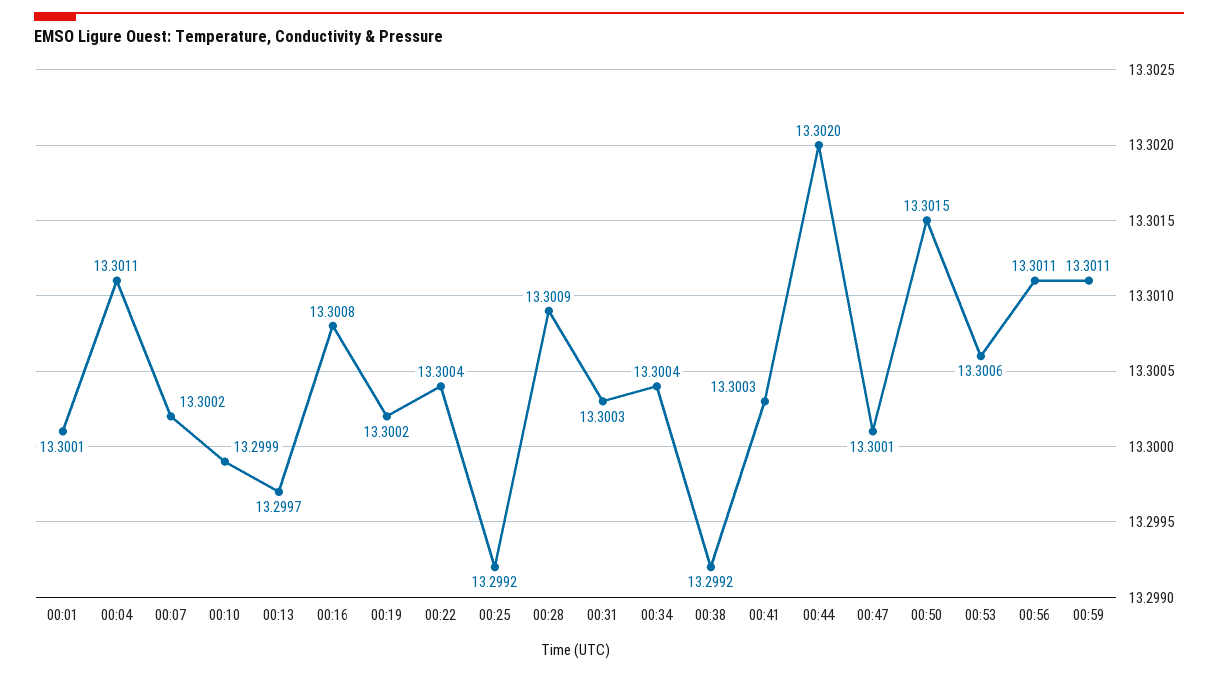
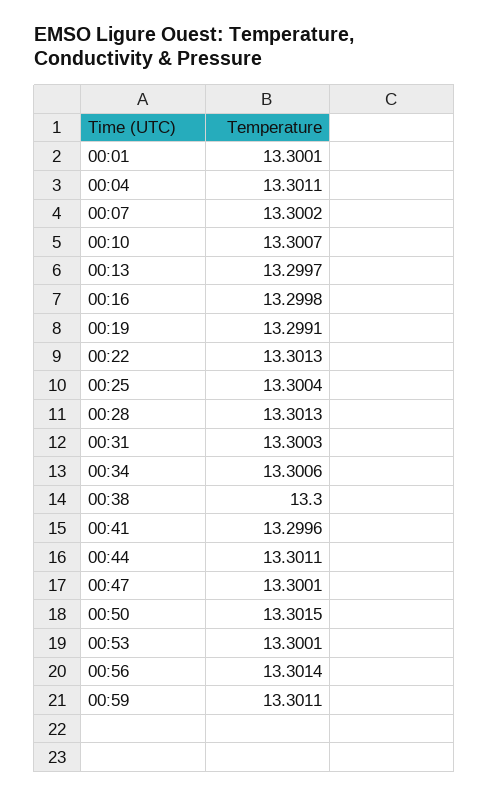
  {
    "00:01": 13.3001,
    "00:04": 13.3011,
    "00:07": 13.3002,
-   "00:10": 13.2999,
+   "00:10": 13.3007,
    "00:13": 13.2997,
-   "00:16": 13.3008,
+   "00:16": 13.2998,
-   "00:19": 13.3002,
+   "00:19": 13.2991,
-   "00:22": 13.3004,
+   "00:22": 13.3013,
-   "00:25": 13.2992,
+   "00:25": 13.3004,
-   "00:28": 13.3009,
+   "00:28": 13.3013,
    "00:31": 13.3003,
-   "00:34": 13.3004,
+   "00:34": 13.3006,
-   "00:38": 13.2992,
+   "00:38": 13.3,
-   "00:41": 13.3003,
+   "00:41": 13.2996,
-   "00:44": 13.302,
+   "00:44": 13.3011,
    "00:47": 13.3001,
    "00:50": 13.3015,
-   "00:53": 13.3006,
+   "00:53": 13.3001,
-   "00:56": 13.3011,
+   "00:56": 13.3014,
    "00:59": 13.3011
  }

